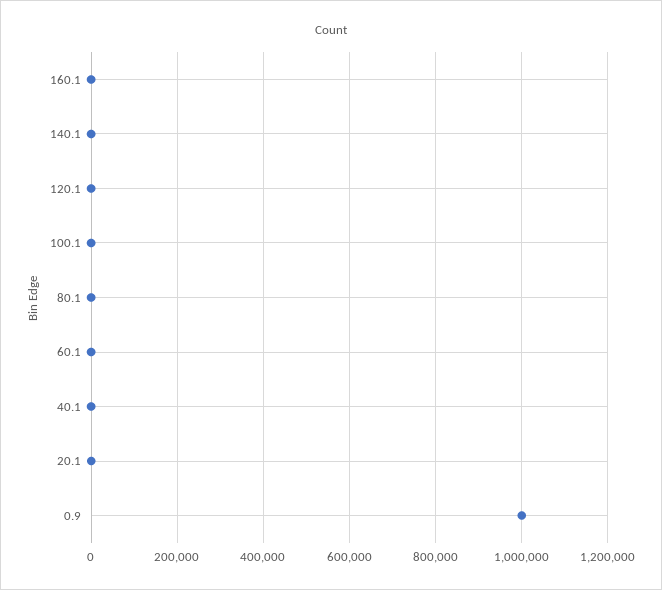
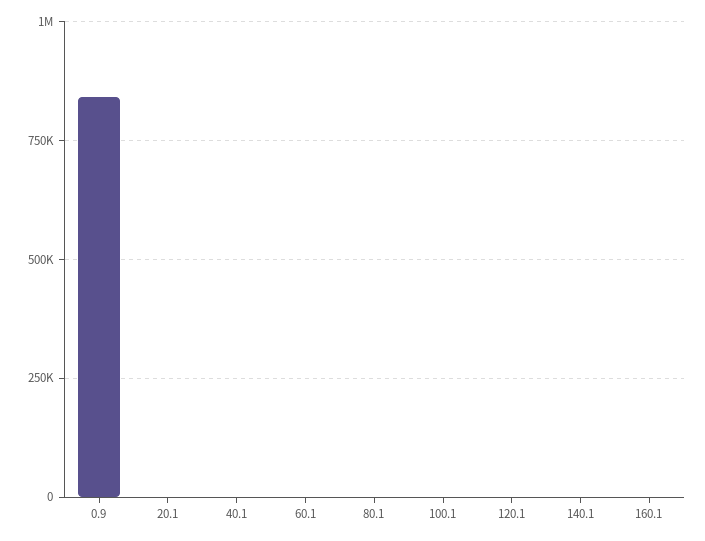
  {
    "160.1": 0,
    "140.1": 0,
    "120.1": 0,
    "100.1": 0,
    "80.1": 0,
    "60.1": 0,
    "40.1": 0,
    "20.1": 0,
-   "0.9": 1000000
+   "0.9": 850000
  }

